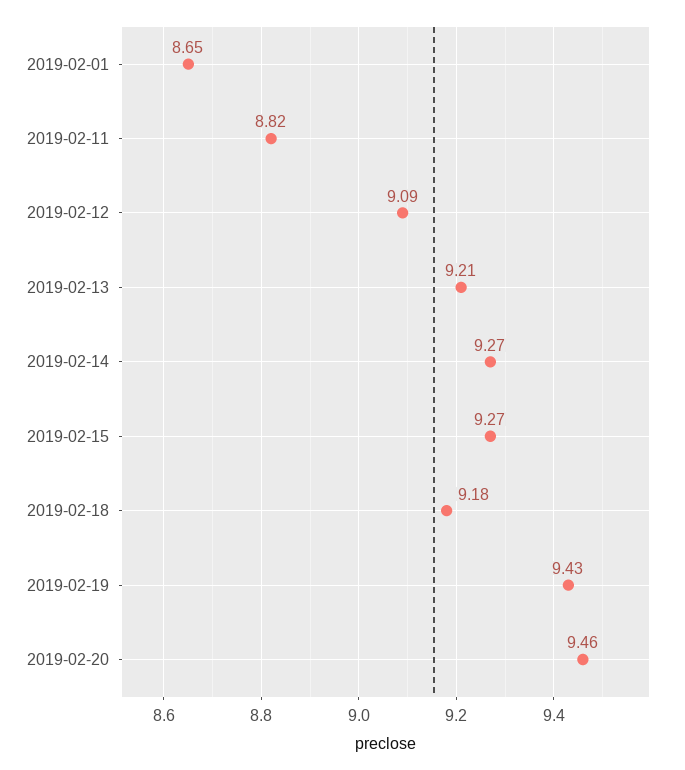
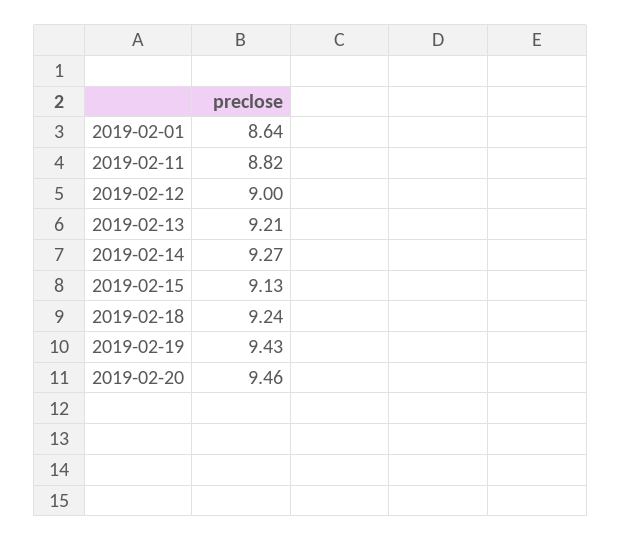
  {
-   "2019-02-01": 8.65,
+   "2019-02-01": 8.64,
    "2019-02-11": 8.82,
-   "2019-02-12": 9.09,
+   "2019-02-12": 9,
    "2019-02-13": 9.21,
    "2019-02-14": 9.27,
-   "2019-02-15": 9.27,
+   "2019-02-15": 9.13,
-   "2019-02-18": 9.18,
+   "2019-02-18": 9.24,
    "2019-02-19": 9.43,
    "2019-02-20": 9.46
  }

